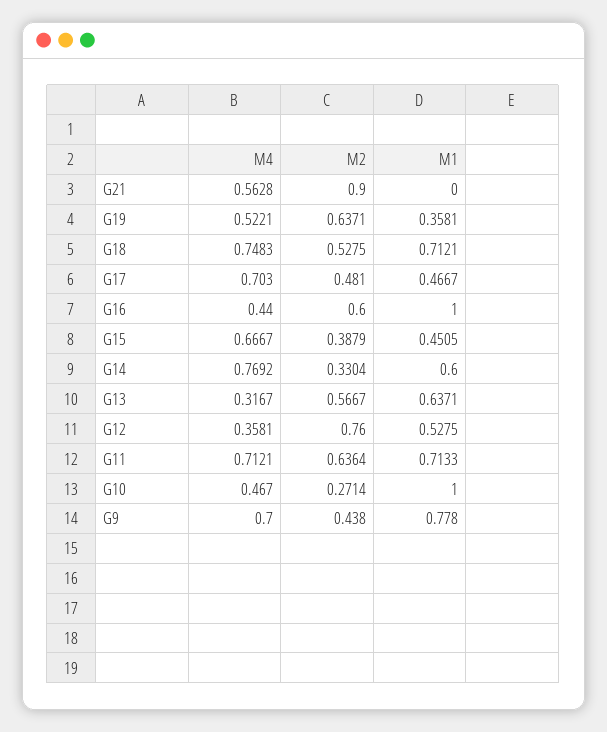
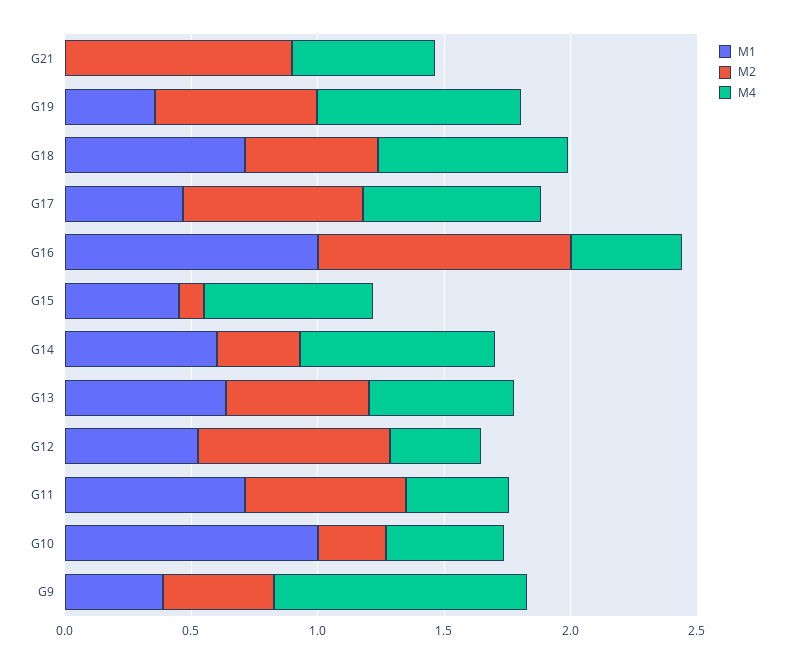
  {
    "M4": {
      "G21": 0.5628,
-     "G19": 0.5221,
+     "G19": 0.8,
      "G18": 0.7483,
      "G17": 0.703,
      "G16": 0.44,
      "G15": 0.6667,
      "G14": 0.7692,
-     "G13": 0.3167,
+     "G13": 0.6,
      "G12": 0.3581,
-     "G11": 0.7121,
+     "G11": 0.4,
      "G10": 0.467,
-     "G9": 0.7
+     "G9": 1
    },
    "M2": {
      "G21": 0.9,
      "G19": 0.6371,
      "G18": 0.5275,
-     "G17": 0.481,
+     "G17": 0.7,
-     "G16": 0.6,
+     "G16": 1,
-     "G15": 0.3879,
+     "G15": 0.1,
      "G14": 0.3304,
      "G13": 0.5667,
      "G12": 0.76,
      "G11": 0.6364,
      "G10": 0.2714,
      "G9": 0.438
    },
    "M1": {
      "G21": 0,
      "G19": 0.3581,
      "G18": 0.7121,
      "G17": 0.4667,
      "G16": 1,
      "G15": 0.4505,
      "G14": 0.6,
      "G13": 0.6371,
      "G12": 0.5275,
      "G11": 0.7133,
      "G10": 1,
-     "G9": 0.778
+     "G9": 0.4
    }
  }

